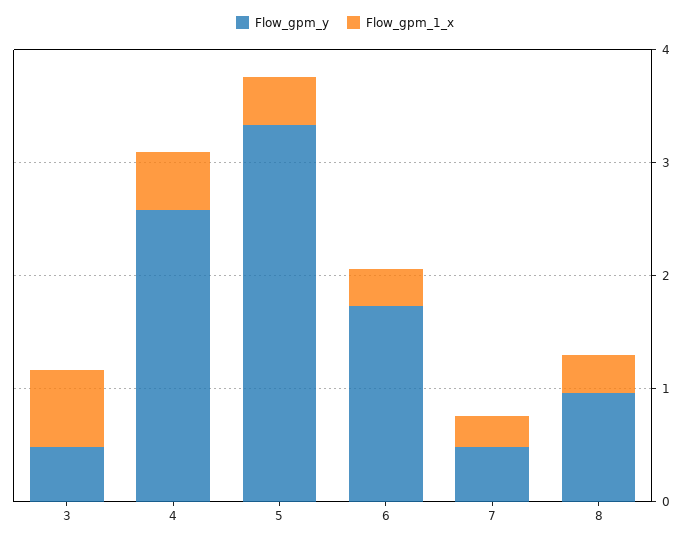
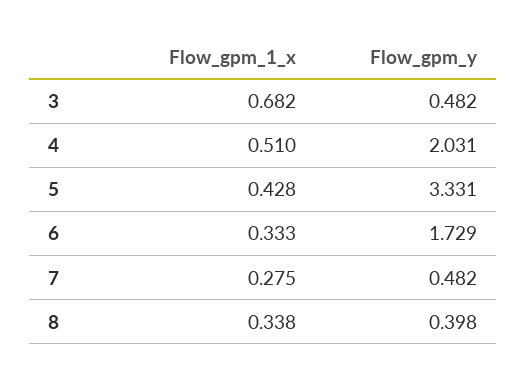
  {
    "Flow_gpm_y": {
      "3": 0.482,
-     "4": 2.6,
+     "4": 2.031,
      "5": 3.331,
      "6": 1.729,
      "7": 0.482,
-     "8": 1
+     "8": 0.398
    },
    "Flow_gpm_1_x": {
      "3": 0.682,
      "4": 0.51,
      "5": 0.428,
      "6": 0.333,
      "7": 0.275,
      "8": 0.338
    }
  }

